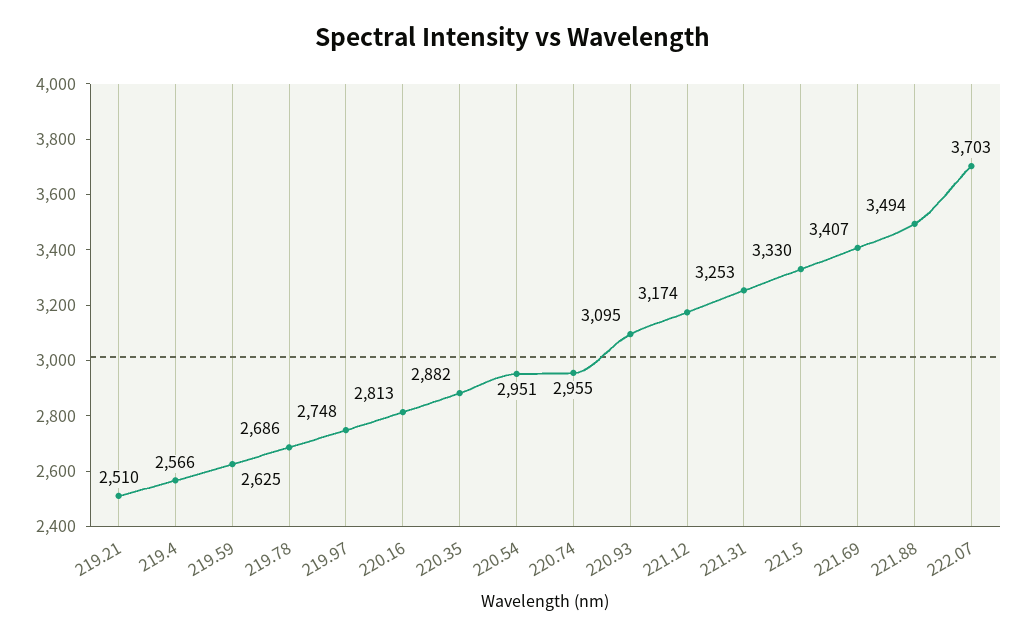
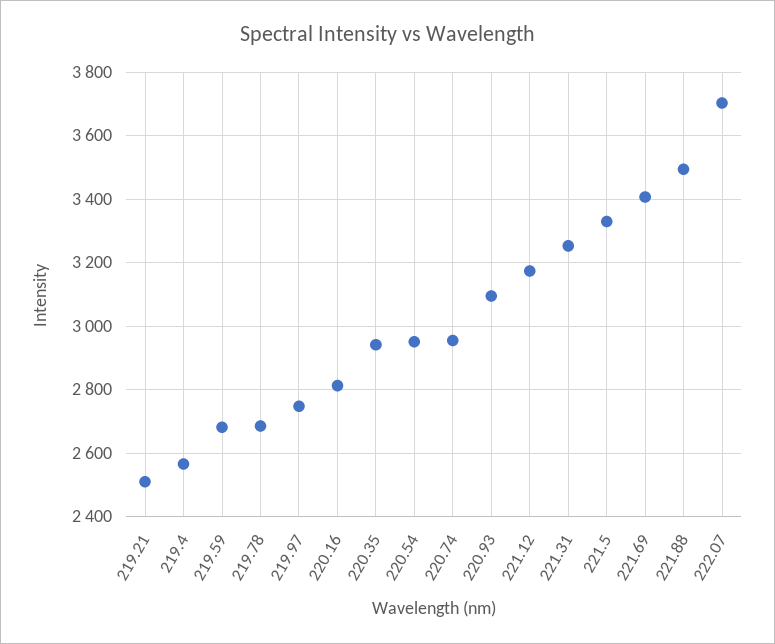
  {
    "219.21": 2510,
    "219.4": 2566,
-   "219.59": 2625,
+   "219.59": 2680,
    "219.78": 2686,
    "219.97": 2748,
    "220.16": 2813,
-   "220.35": 2882,
+   "220.35": 2940,
    "220.54": 2951,
    "220.74": 2955,
    "220.93": 3095,
    "221.12": 3174,
    "221.31": 3253,
    "221.5": 3330,
    "221.69": 3407,
    "221.88": 3494,
    "222.07": 3703
  }

